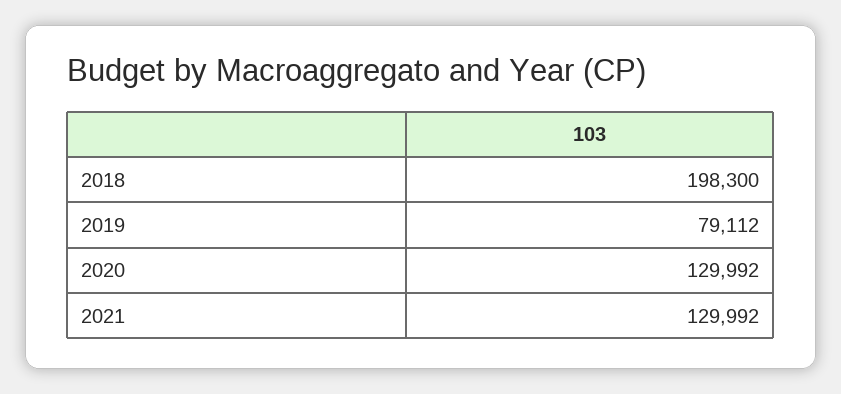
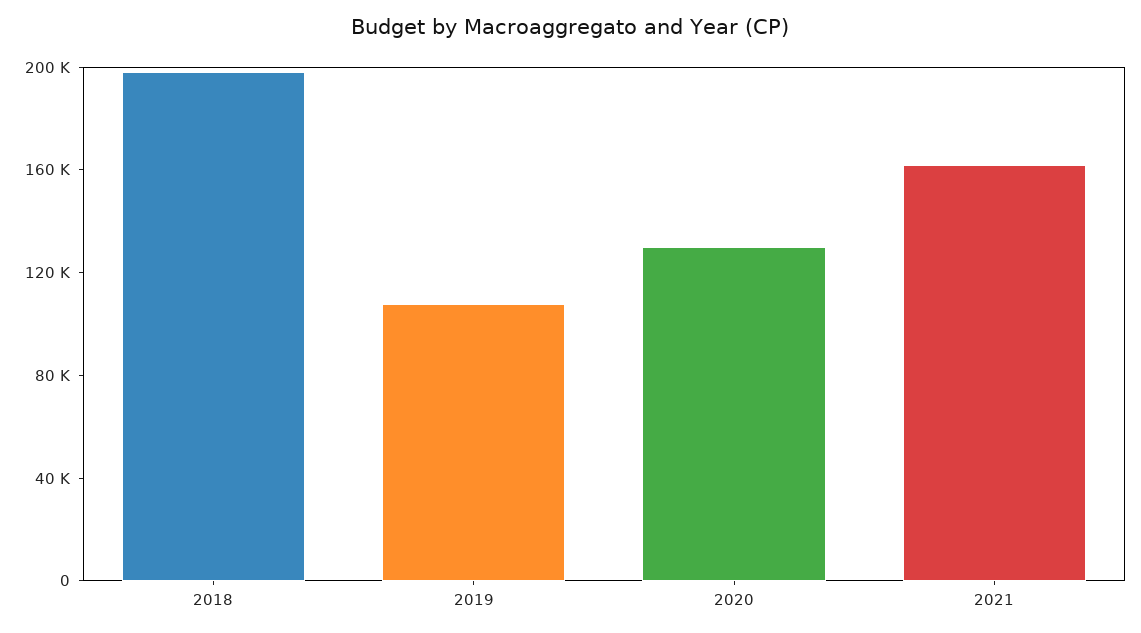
  {
    "2018": 198300,
-   "2019": 79112,
+   "2019": 110000,
    "2020": 129992,
-   "2021": 129992
+   "2021": 160000
  }

